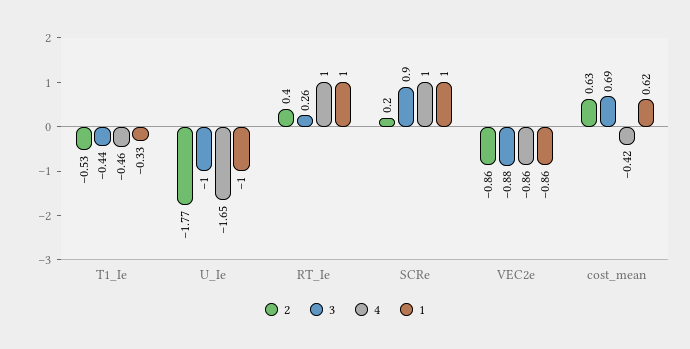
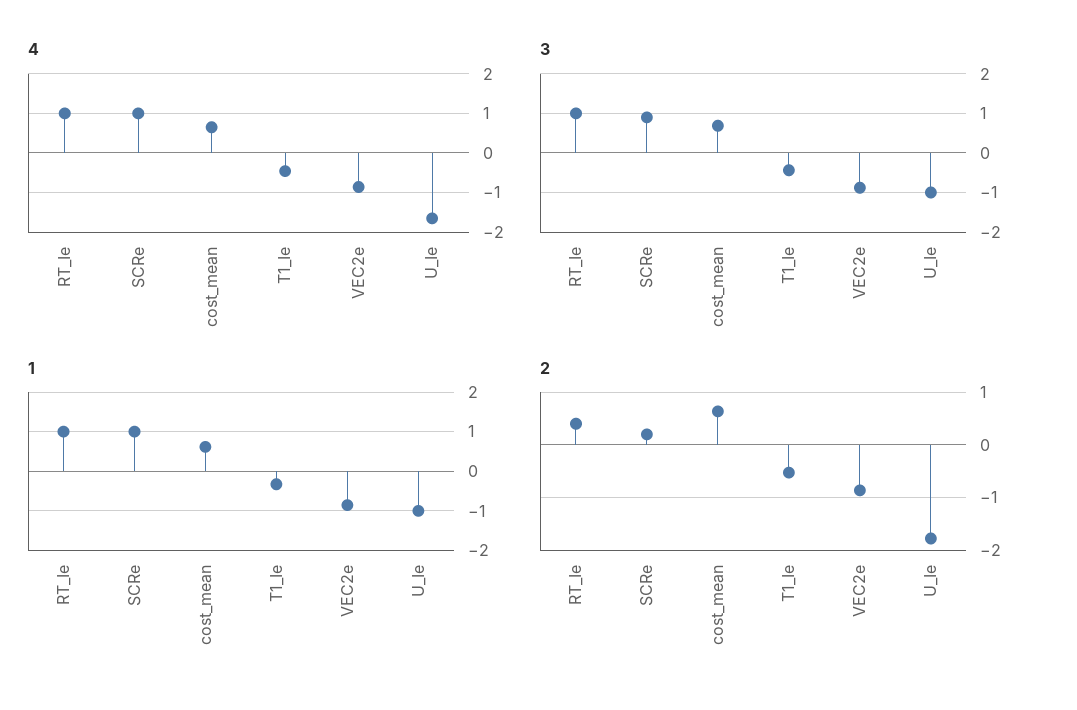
  {
    "2": {
      "T1_Ie": -0.53,
      "U_Ie": -1.77,
      "RT_Ie": 0.4,
      "SCRe": 0.2,
      "VEC2e": -0.86,
      "cost_mean": 0.63
    },
    "3": {
      "T1_Ie": -0.44,
      "U_Ie": -1,
-     "RT_Ie": 0.26,
+     "RT_Ie": 1,
      "SCRe": 0.9,
      "VEC2e": -0.88,
      "cost_mean": 0.69
    },
    "4": {
      "T1_Ie": -0.46,
      "U_Ie": -1.65,
      "RT_Ie": 1,
      "SCRe": 1,
      "VEC2e": -0.86,
-     "cost_mean": -0.42
+     "cost_mean": 0.6
    },
    "1": {
      "T1_Ie": -0.33,
      "U_Ie": -1,
      "RT_Ie": 1,
      "SCRe": 1,
      "VEC2e": -0.86,
      "cost_mean": 0.62
    }
  }

